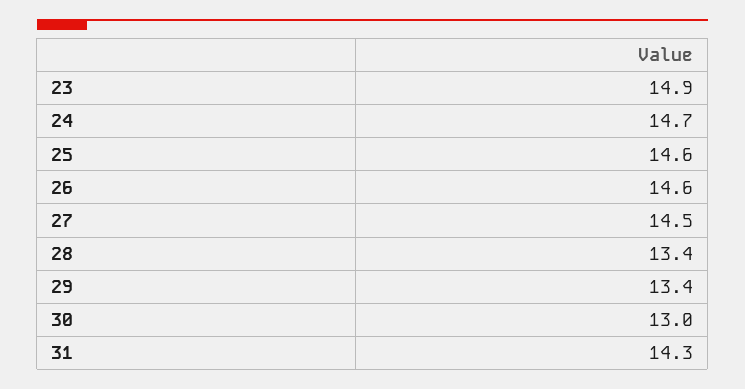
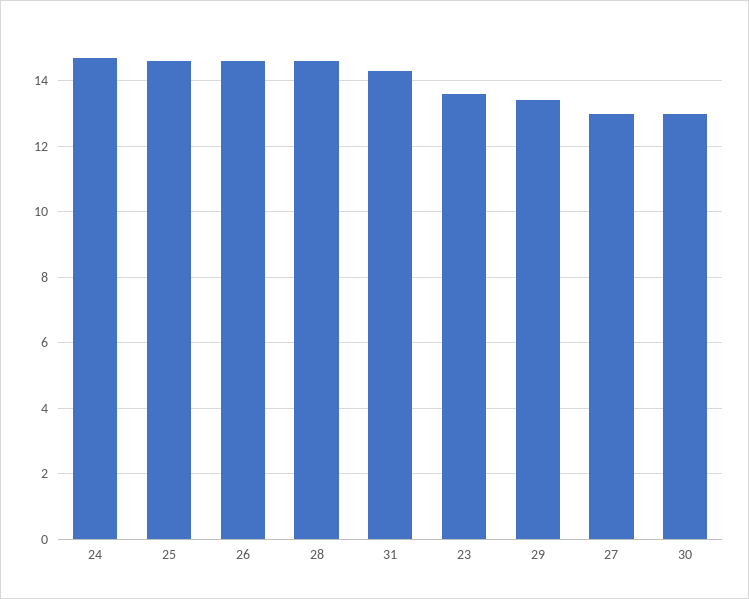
  {
-   "23": 14.9,
+   "23": 13.5,
    "24": 14.7,
    "25": 14.6,
    "26": 14.6,
-   "27": 14.5,
+   "27": 13,
-   "28": 13.4,
+   "28": 14.5,
    "29": 13.4,
    "30": 13,
    "31": 14.3
  }

